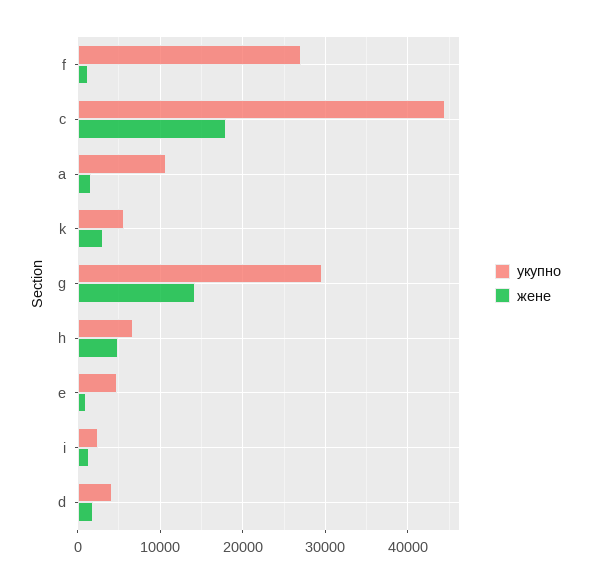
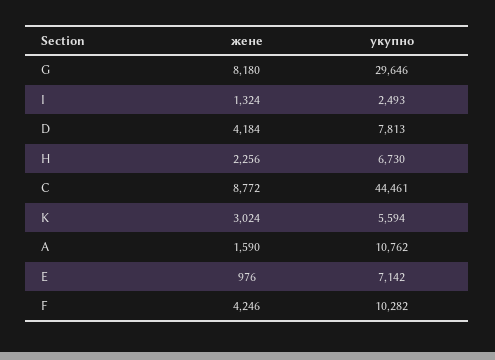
  {
    "укупно": {
-     "f": 27000,
+     "f": 10282,
      "c": 44461,
      "a": 10762,
      "k": 5594,
      "g": 29646,
      "h": 6730,
-     "e": 5000,
+     "e": 7142,
      "i": 2493,
-     "d": 4000
+     "d": 7813
    },
    "жене": {
-     "f": 1000,
+     "f": 4246,
-     "c": 18000,
+     "c": 8772,
      "a": 1590,
      "k": 3024,
-     "g": 14000,
+     "g": 8180,
-     "h": 5000,
+     "h": 2256,
      "e": 976,
      "i": 1324,
-     "d": 2000
+     "d": 4184
    }
  }

